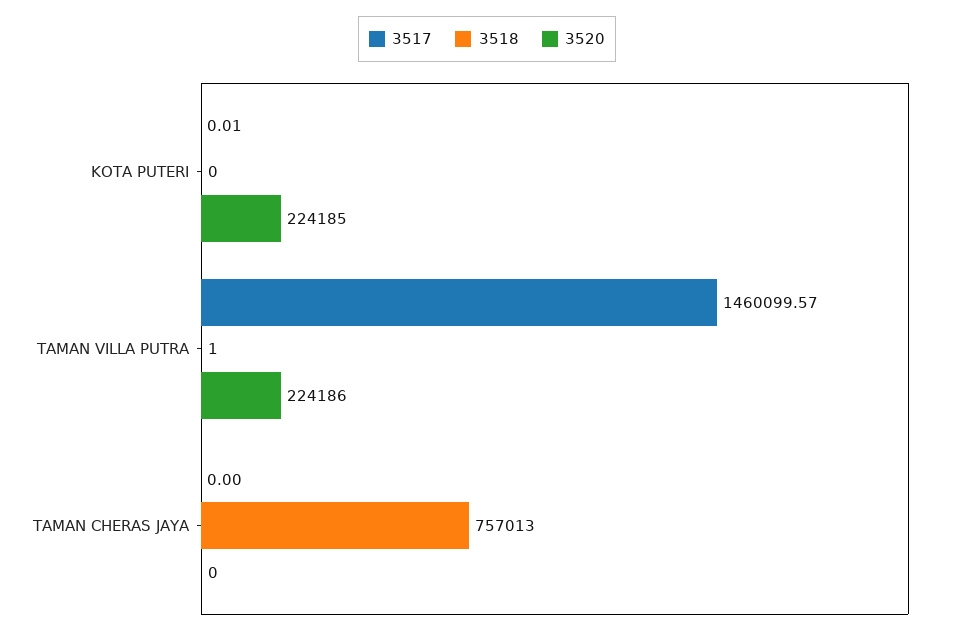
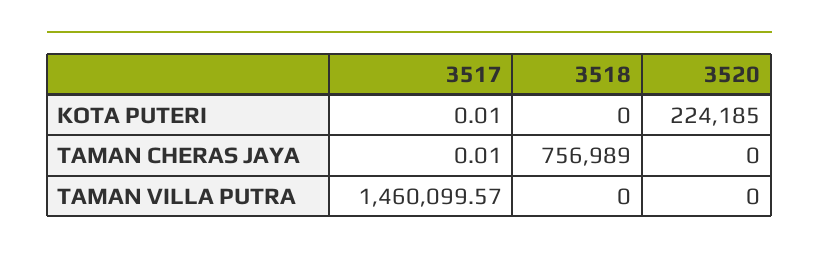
  {
    "3517": {
      "KOTA PUTERI": 0.01,
      "TAMAN VILLA PUTRA": 1460099.57,
-     "TAMAN CHERAS JAYA": 0
+     "TAMAN CHERAS JAYA": 0.01
    },
    "3518": {
      "KOTA PUTERI": 0,
-     "TAMAN VILLA PUTRA": 1,
+     "TAMAN VILLA PUTRA": 0,
-     "TAMAN CHERAS JAYA": 757013
+     "TAMAN CHERAS JAYA": 756989
    },
    "3520": {
      "KOTA PUTERI": 224185,
-     "TAMAN VILLA PUTRA": 224186,
+     "TAMAN VILLA PUTRA": 0,
      "TAMAN CHERAS JAYA": 0
    }
  }

